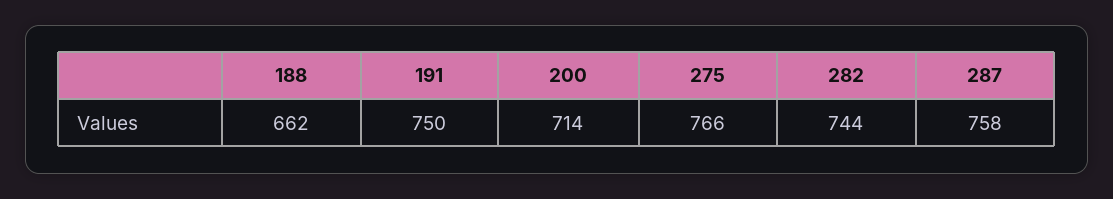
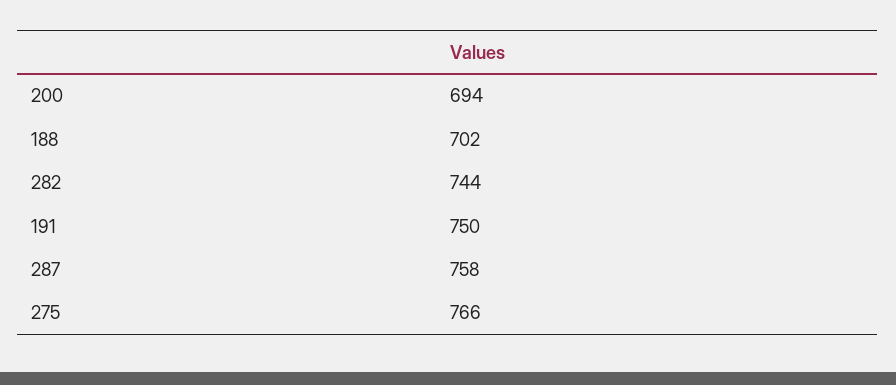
  {
-   "188": 662,
+   "188": 702,
    "191": 750,
-   "200": 714,
+   "200": 694,
    "275": 766,
    "282": 744,
    "287": 758
  }

